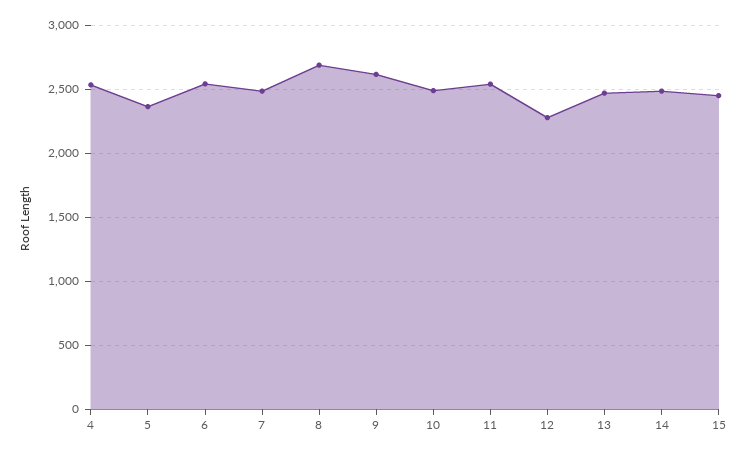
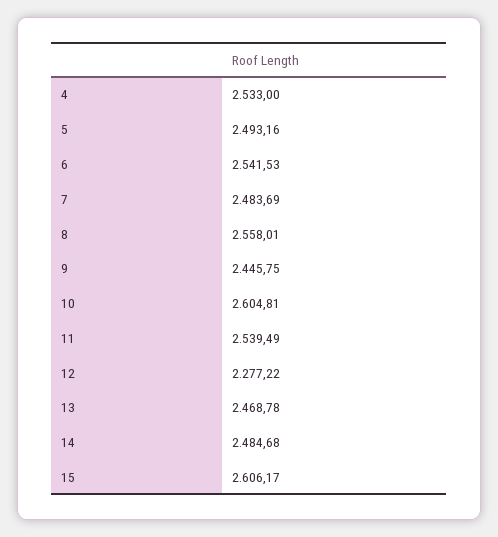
  {
    "4": 2533,
-   "5": 2350,
+   "5": 2493.16,
    "6": 2541.53,
    "7": 2483.69,
-   "8": 2700,
+   "8": 2558.01,
-   "9": 2600,
+   "9": 2445.75,
-   "10": 2500,
+   "10": 2604.81,
    "11": 2539.49,
    "12": 2277.22,
    "13": 2468.78,
    "14": 2484.68,
-   "15": 2450
+   "15": 2606.17
  }

